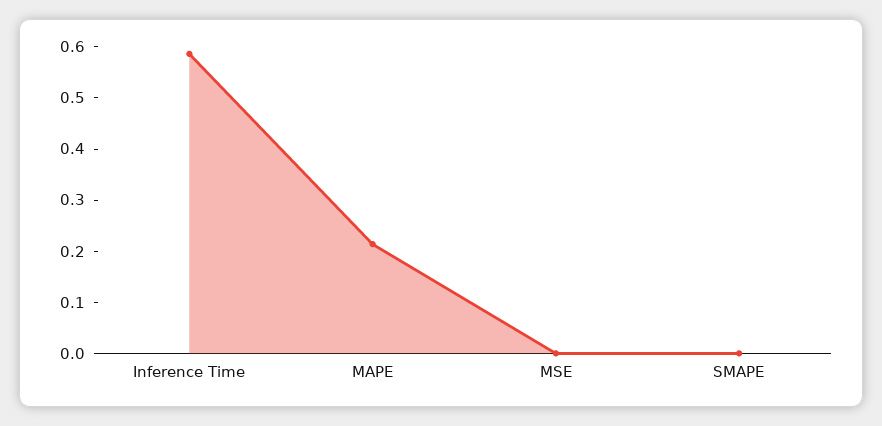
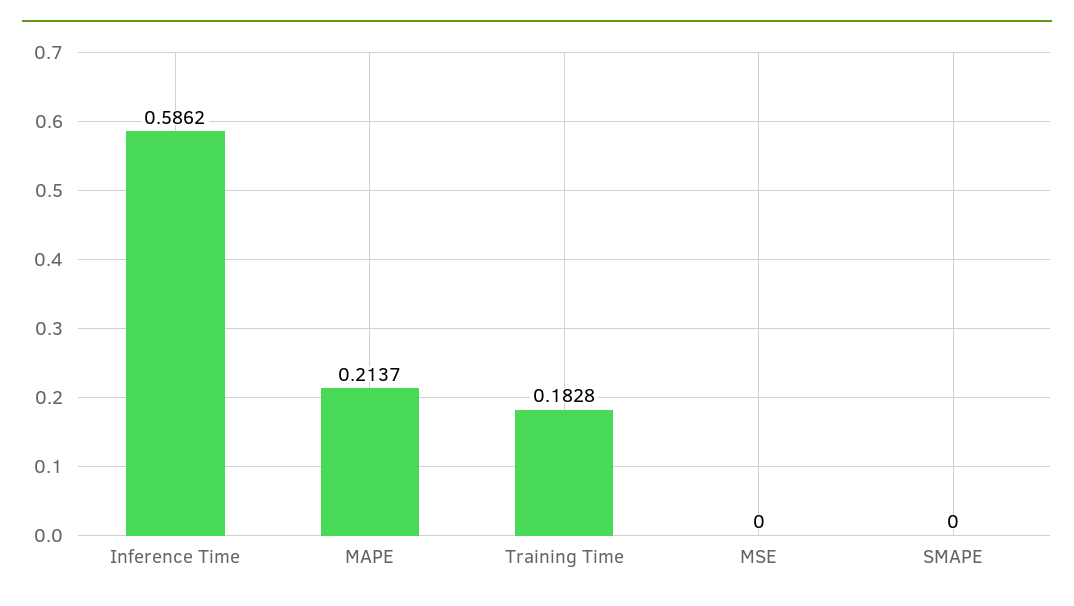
  {
    "Inference Time": 0.5862,
    "MAPE": 0.2137,
    "MSE": 0,
-   "SMAPE": 0
+   "SMAPE": 0,
+   "Training Time": 0.1828
  }

